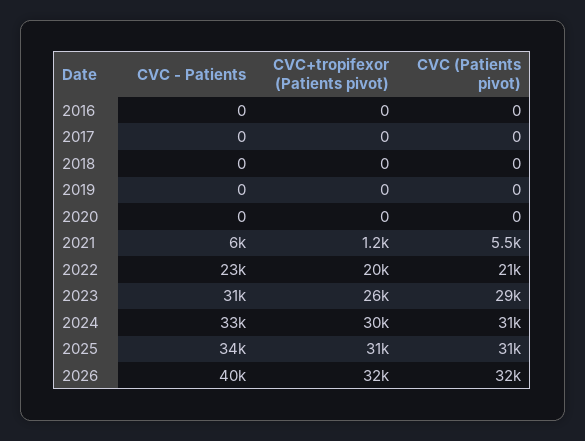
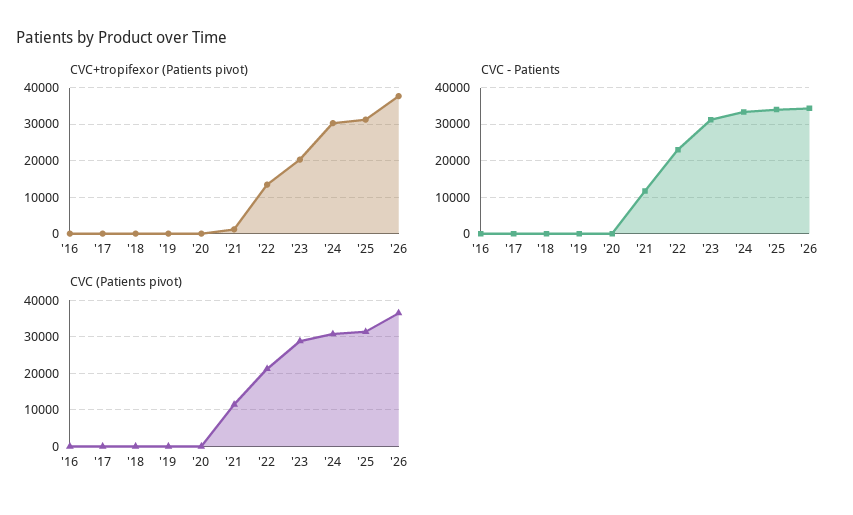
  {
    "CVC - Patients": {
      "2016": 0,
      "2017": 0,
      "2018": 0,
      "2019": 0,
      "2020": 0,
-     "2021": 6000,
+     "2021": 12000,
      "2022": 23000,
      "2023": 31000,
      "2024": 33000,
      "2025": 34000,
-     "2026": 40000
+     "2026": 34000
    },
    "CVC+tropifexor (Patients pivot)": {
      "2016": 0,
      "2017": 0,
      "2018": 0,
      "2019": 0,
      "2020": 0,
      "2021": 1200,
-     "2022": 20000,
+     "2022": 14000,
-     "2023": 26000,
+     "2023": 20000,
      "2024": 30000,
      "2025": 31000,
-     "2026": 32000
+     "2026": 38000
    },
    "CVC (Patients pivot)": {
      "2016": 0,
      "2017": 0,
      "2018": 0,
      "2019": 0,
      "2020": 0,
-     "2021": 5500,
+     "2021": 12000,
      "2022": 21000,
      "2023": 29000,
      "2024": 31000,
      "2025": 31000,
-     "2026": 32000
+     "2026": 36000
    }
  }

